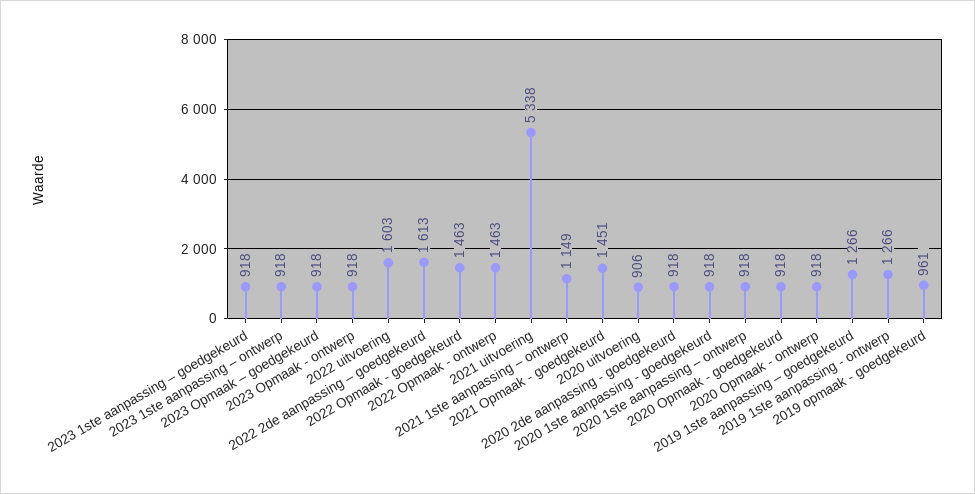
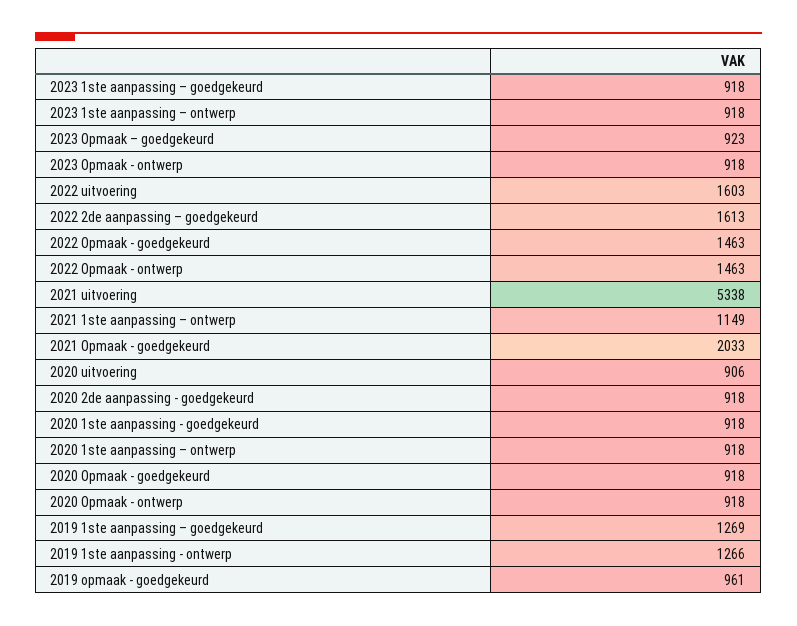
  {
    "2023 1ste aanpassing – goedgekeurd": 918,
    "2023 1ste aanpassing – ontwerp": 918,
-   "2023 Opmaak – goedgekeurd": 918,
+   "2023 Opmaak – goedgekeurd": 923,
    "2023 Opmaak - ontwerp": 918,
    "2022 uitvoering": 1603,
    "2022 2de aanpassing – goedgekeurd": 1613,
    "2022 Opmaak - goedgekeurd": 1463,
    "2022 Opmaak - ontwerp": 1463,
    "2021 uitvoering": 5338,
    "2021 1ste aanpassing – ontwerp": 1149,
-   "2021 Opmaak - goedgekeurd": 1451,
+   "2021 Opmaak - goedgekeurd": 2033,
    "2020 uitvoering": 906,
    "2020 2de aanpassing - goedgekeurd": 918,
    "2020 1ste aanpassing - goedgekeurd": 918,
    "2020 1ste aanpassing – ontwerp": 918,
    "2020 Opmaak - goedgekeurd": 918,
    "2020 Opmaak - ontwerp": 918,
-   "2019 1ste aanpassing – goedgekeurd": 1266,
+   "2019 1ste aanpassing – goedgekeurd": 1269,
    "2019 1ste aanpassing - ontwerp": 1266,
    "2019 opmaak - goedgekeurd": 961
  }

